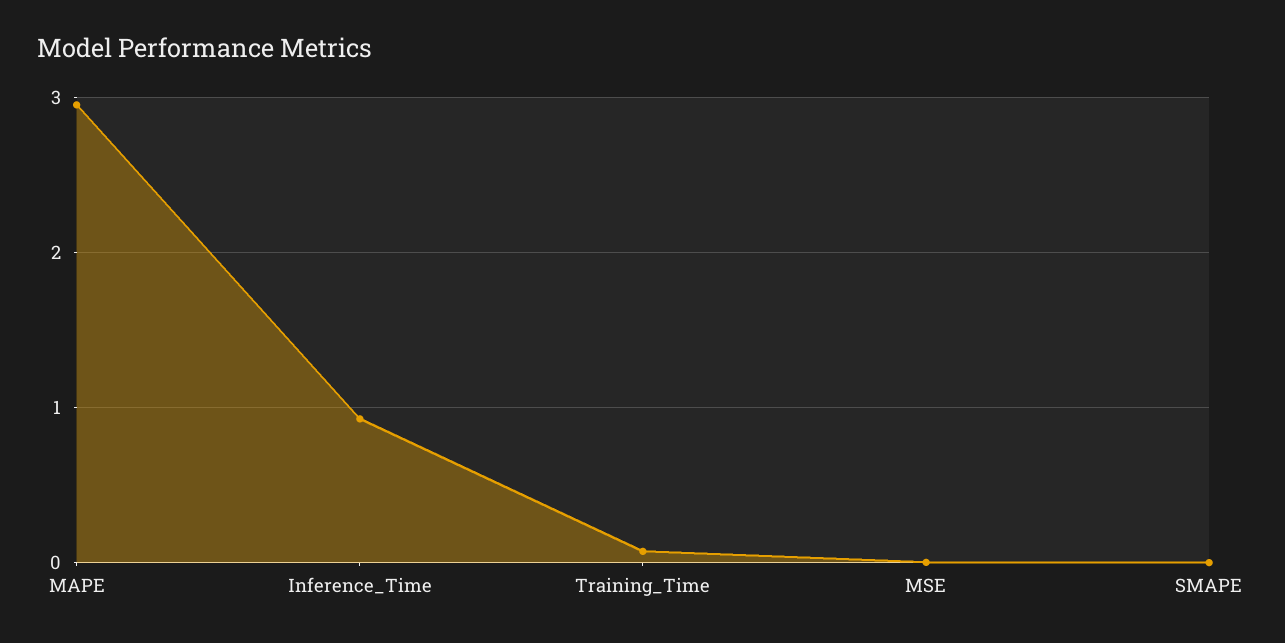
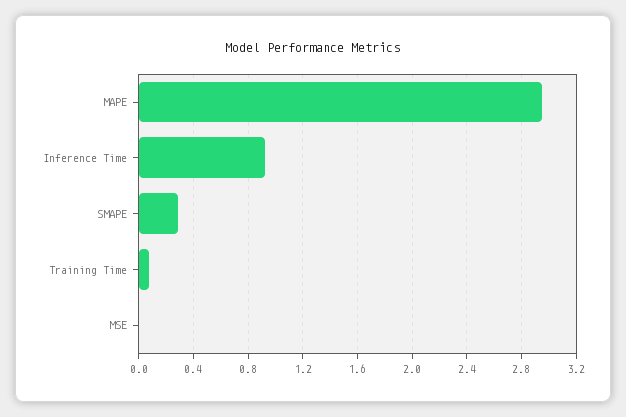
  {
    "MAPE": 2.95,
    "Inference_Time": 0.95,
    "Training_Time": 0.05,
    "MSE": 0,
-   "SMAPE": 0
+   "SMAPE": 0.3
  }

